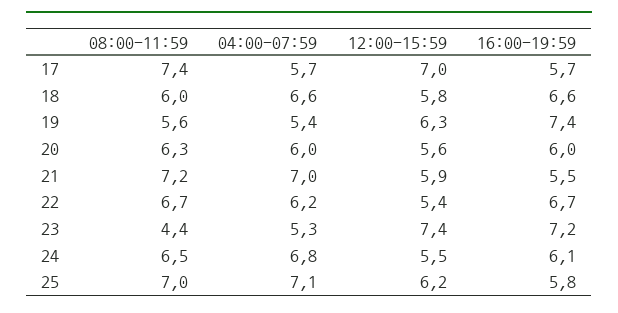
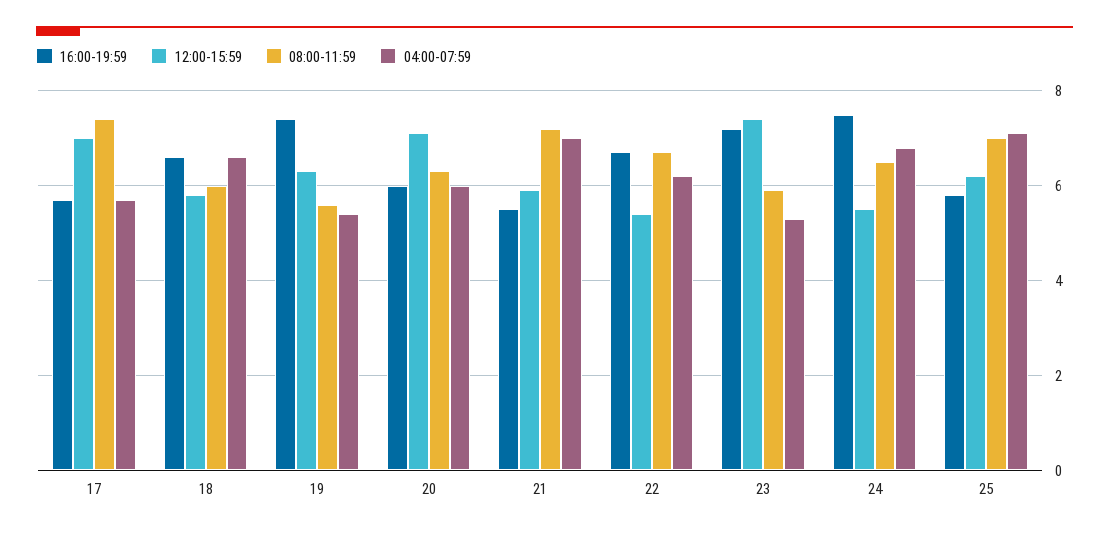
  {
    "08:00-11:59": {
      "17": 7.4,
      "18": 6,
      "19": 5.6,
      "20": 6.3,
      "21": 7.2,
      "22": 6.7,
-     "23": 4.4,
+     "23": 6,
      "24": 6.5,
      "25": 7
    },
    "04:00-07:59": {
      "17": 5.7,
      "18": 6.6,
      "19": 5.4,
      "20": 6,
      "21": 7,
      "22": 6.2,
      "23": 5.3,
      "24": 6.8,
      "25": 7.1
    },
    "12:00-15:59": {
      "17": 7,
      "18": 5.8,
      "19": 6.3,
-     "20": 5.6,
+     "20": 7,
      "21": 5.9,
      "22": 5.4,
      "23": 7.4,
      "24": 5.5,
      "25": 6.2
    },
    "16:00-19:59": {
      "17": 5.7,
      "18": 6.6,
      "19": 7.4,
      "20": 6,
      "21": 5.5,
      "22": 6.7,
      "23": 7.2,
-     "24": 6.1,
+     "24": 7.5,
      "25": 5.8
    }
  }

